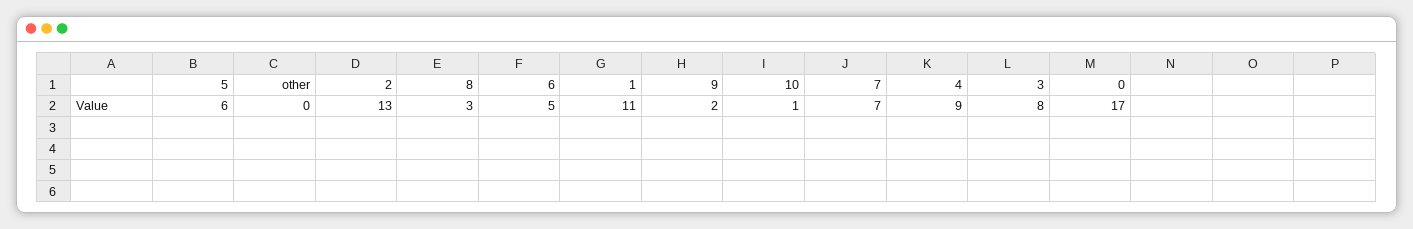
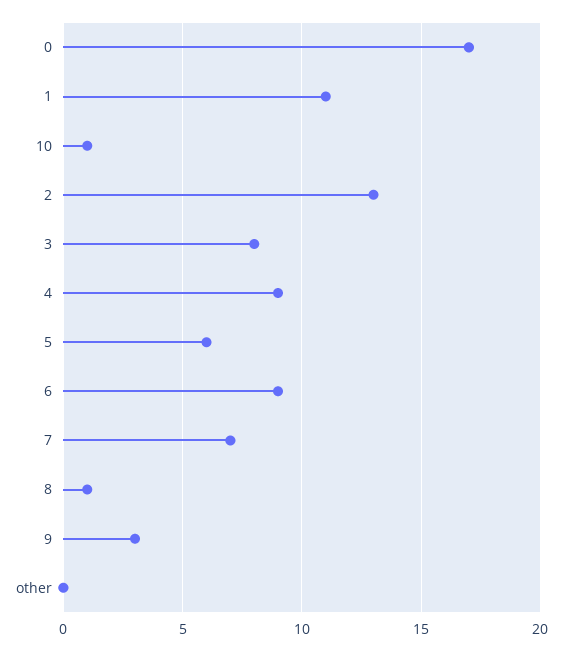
  {
    "5": 6,
    "other": 0,
    "2": 13,
-   "8": 3,
+   "8": 1,
-   "6": 5,
+   "6": 9,
    "1": 11,
-   "9": 2,
+   "9": 3,
    "10": 1,
    "7": 7,
    "4": 9,
    "3": 8,
    "0": 17
  }

